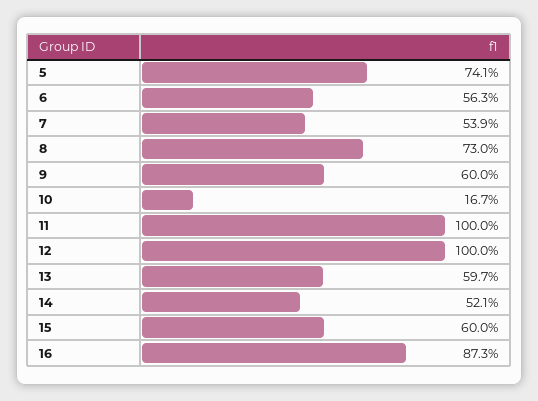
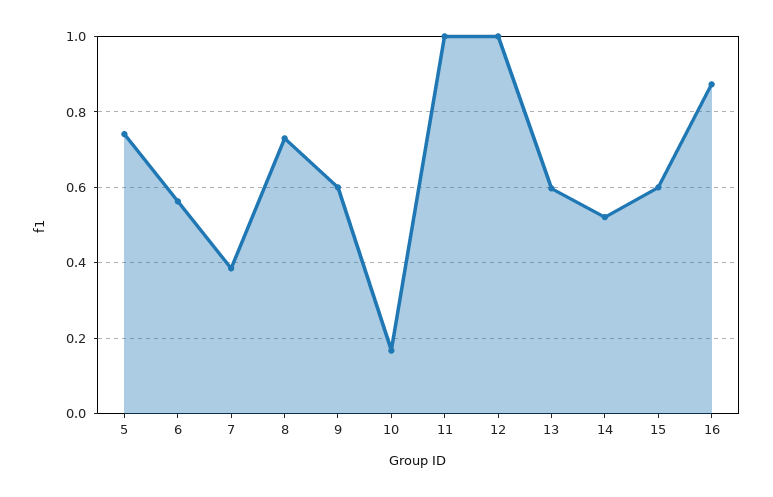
  {
    "5": 0.741,
    "6": 0.563,
-   "7": 0.539,
+   "7": 0.38,
    "8": 0.73,
    "9": 0.6,
    "10": 0.167,
    "11": 1,
    "12": 1,
    "13": 0.597,
    "14": 0.521,
    "15": 0.6,
    "16": 0.873
  }

